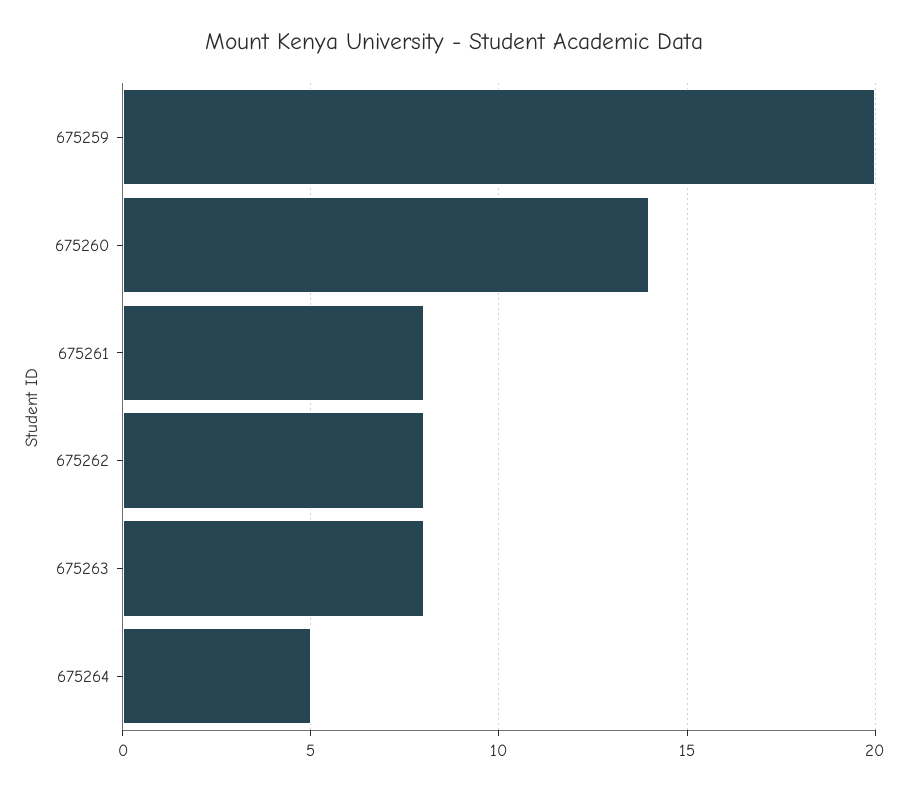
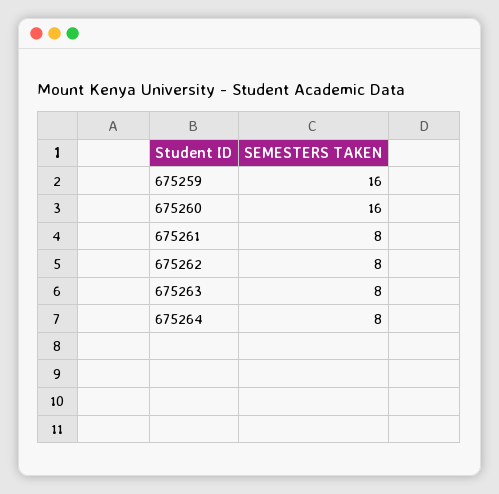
  {
-   "675259": 20,
+   "675259": 16,
-   "675260": 14,
+   "675260": 16,
    "675261": 8,
    "675262": 8,
    "675263": 8,
-   "675264": 5
+   "675264": 8
  }

